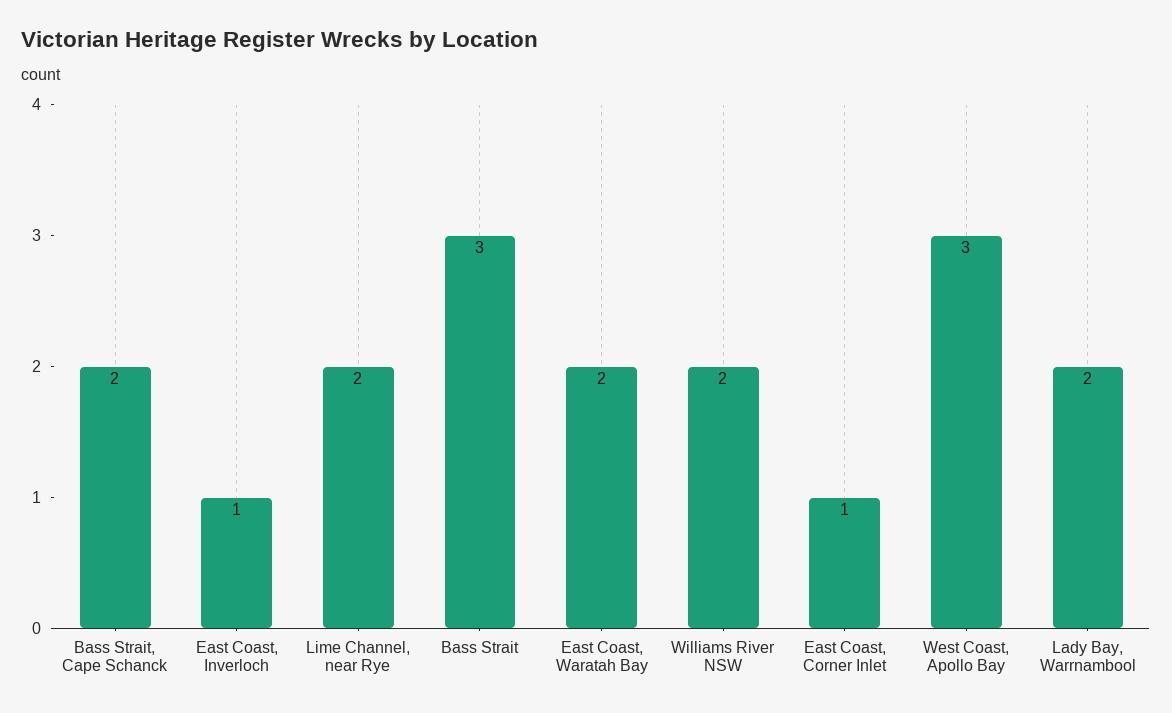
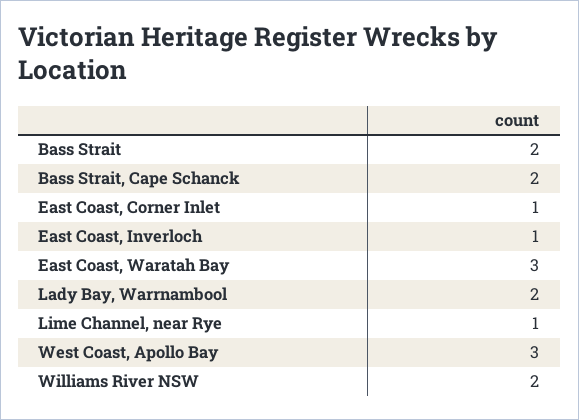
  {
    "Bass Strait, Cape Schanck": 2,
    "East Coast, Inverloch": 1,
-   "Lime Channel, near Rye": 2,
+   "Lime Channel, near Rye": 1,
-   "Bass Strait": 3,
+   "Bass Strait": 2,
-   "East Coast, Waratah Bay": 2,
+   "East Coast, Waratah Bay": 3,
    "Williams River NSW": 2,
    "East Coast, Corner Inlet": 1,
    "West Coast, Apollo Bay": 3,
    "Lady Bay, Warrnambool": 2
  }

